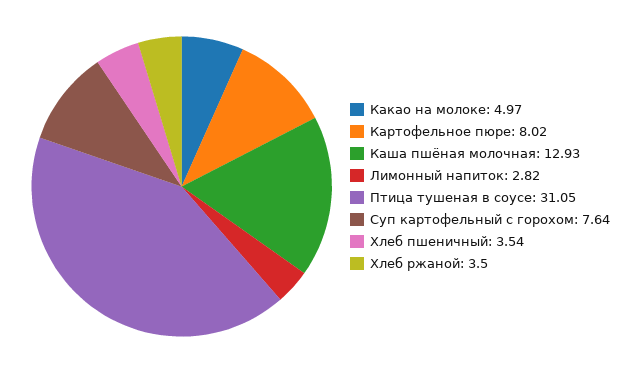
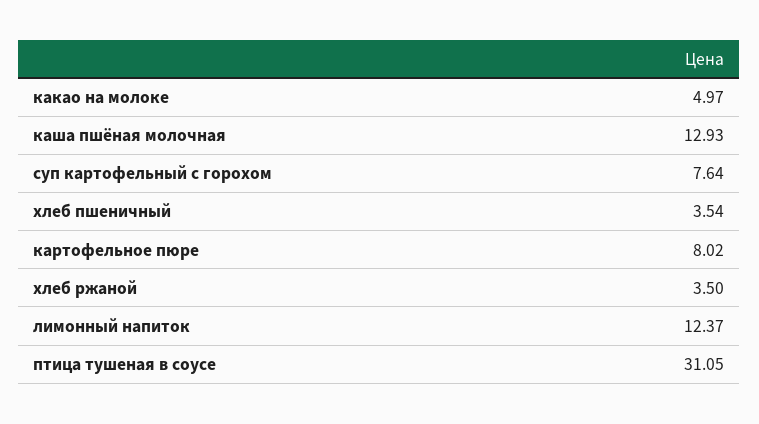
  {
    "Какао на молоке": 4.97,
    "Картофельное пюре": 8.02,
    "Каша пшёная молочная": 12.93,
-   "Лимонный напиток": 2.82,
+   "Лимонный напиток": 12.37,
    "Птица тушеная в соусе": 31.05,
    "Суп картофельный с горохом": 7.64,
    "Хлеб пшеничный": 3.54,
    "Хлеб ржаной": 3.5
  }

